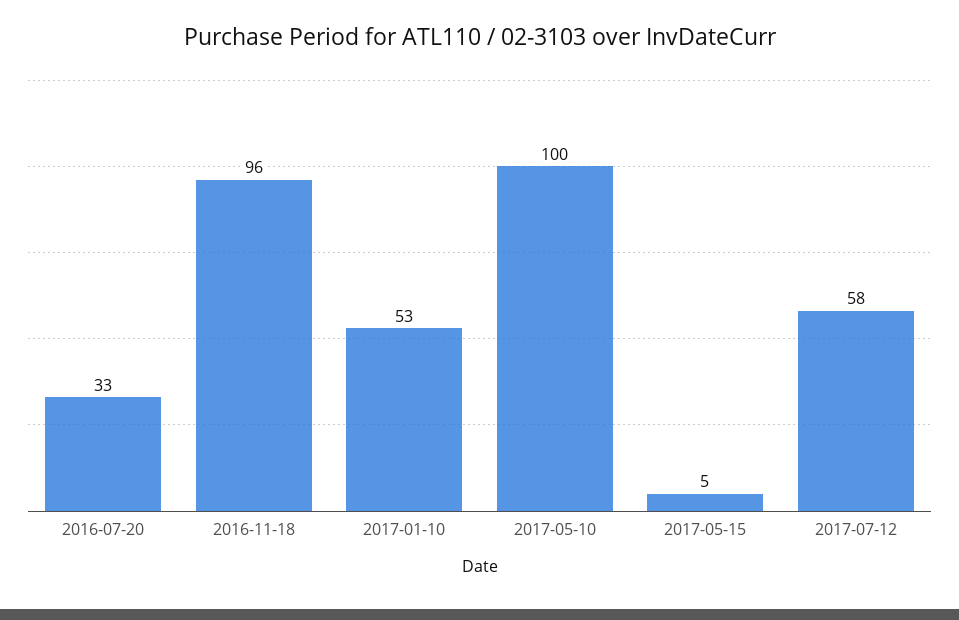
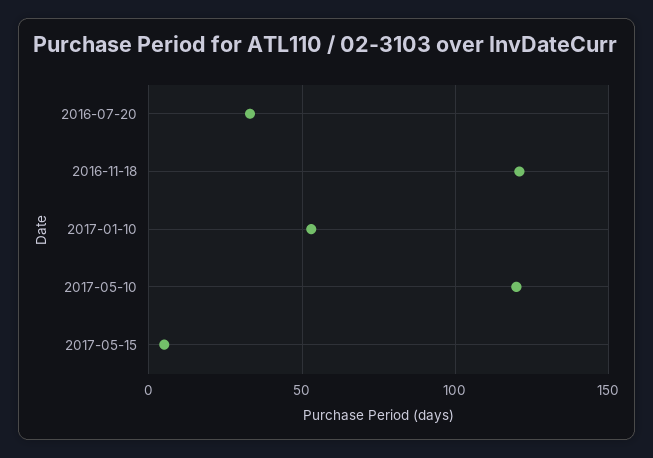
  {
    "2016-07-20": 33,
-   "2016-11-18": 96,
+   "2016-11-18": 120,
    "2017-01-10": 53,
-   "2017-05-10": 100,
+   "2017-05-10": 120,
-   "2017-05-15": 5,
+   "2017-05-15": 5
-   "2017-07-12": 58
  }

